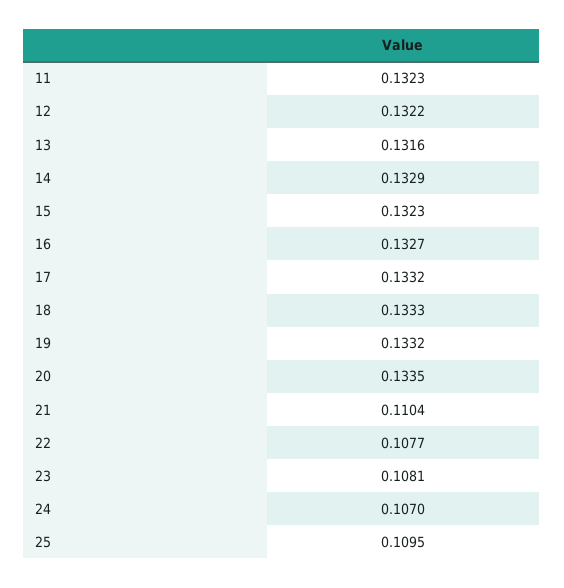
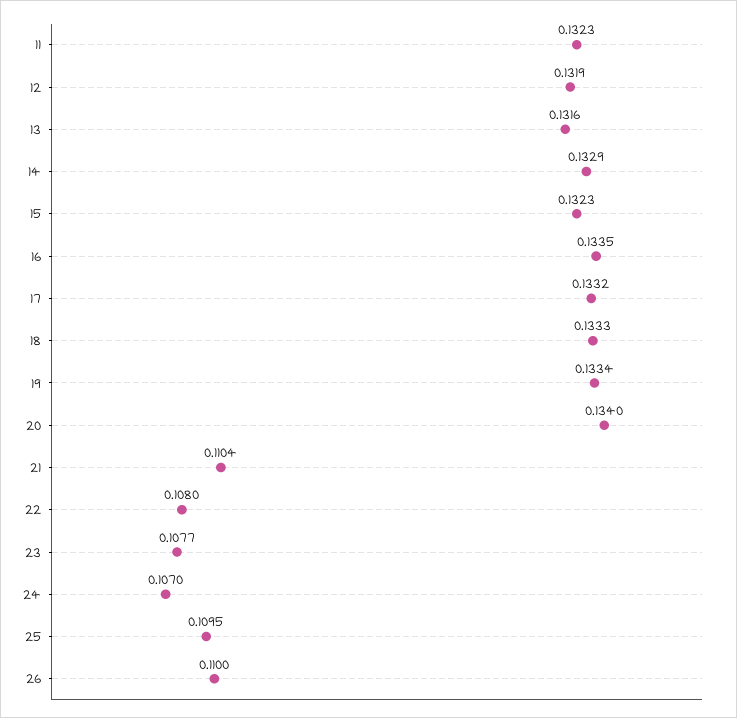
  {
    "11": 0.1323,
-   "12": 0.1322,
+   "12": 0.1319,
    "13": 0.1316,
    "14": 0.1329,
    "15": 0.1323,
-   "16": 0.1327,
+   "16": 0.1335,
    "17": 0.1332,
    "18": 0.1333,
-   "19": 0.1332,
+   "19": 0.1334,
-   "20": 0.1335,
+   "20": 0.134,
    "21": 0.1104,
-   "22": 0.1077,
+   "22": 0.108,
-   "23": 0.1081,
+   "23": 0.1077,
    "24": 0.107,
-   "25": 0.1095
+   "25": 0.1095,
+   "26": 0.11
  }

